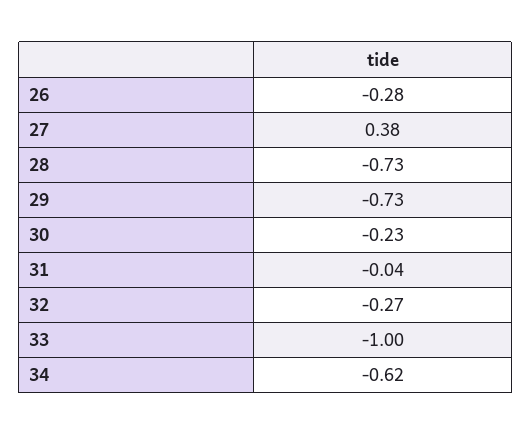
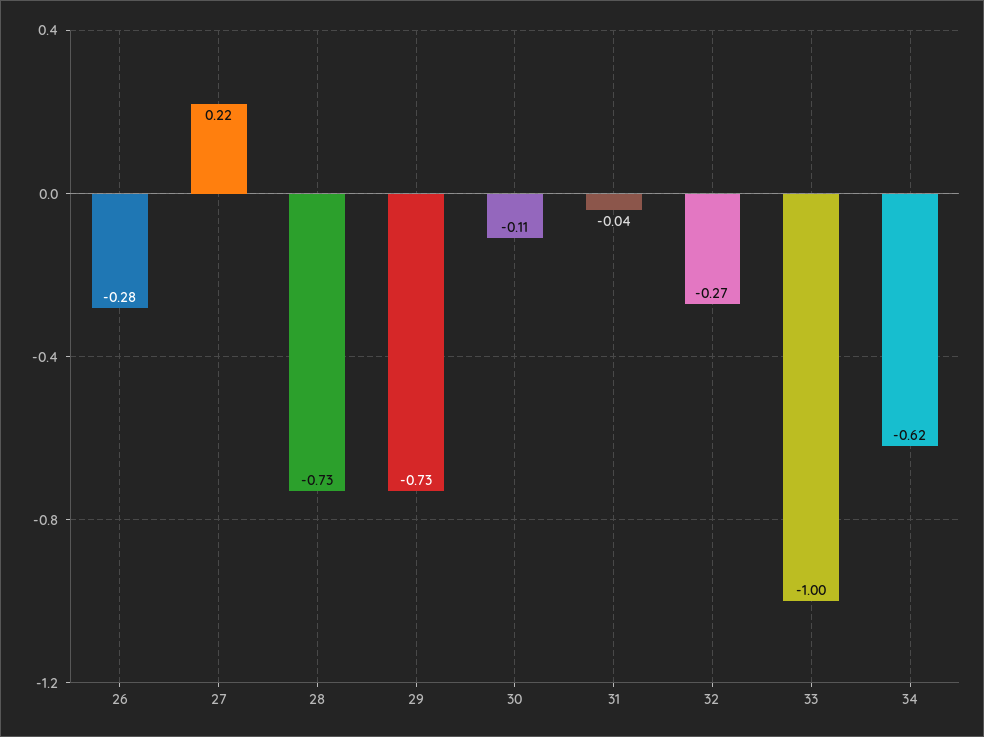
  {
    "26": -0.28,
-   "27": 0.38,
+   "27": 0.22,
    "28": -0.73,
    "29": -0.73,
-   "30": -0.23,
+   "30": -0.11,
    "31": -0.04,
    "32": -0.27,
    "33": -1,
    "34": -0.62
  }

